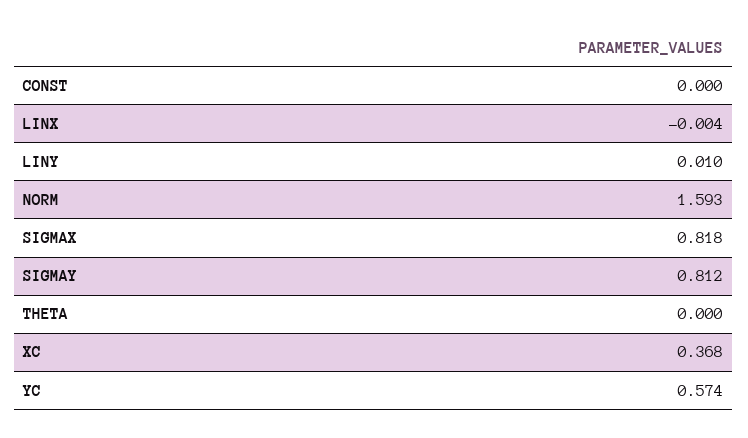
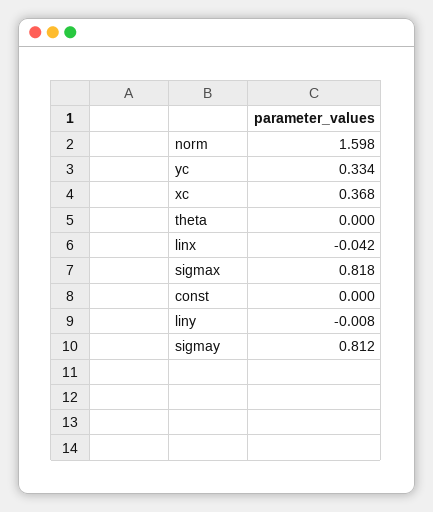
  {
    "CONST": 0,
-   "LINX": -0.004,
+   "LINX": -0.042,
-   "LINY": 0.01,
+   "LINY": -0.008,
-   "NORM": 1.593,
+   "NORM": 1.598,
    "SIGMAX": 0.818,
    "SIGMAY": 0.812,
    "THETA": 0,
    "XC": 0.368,
-   "YC": 0.574
+   "YC": 0.334
  }

